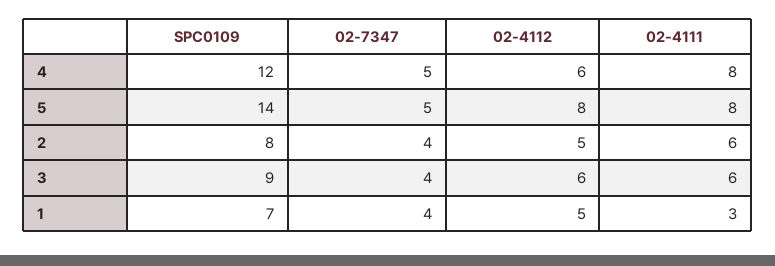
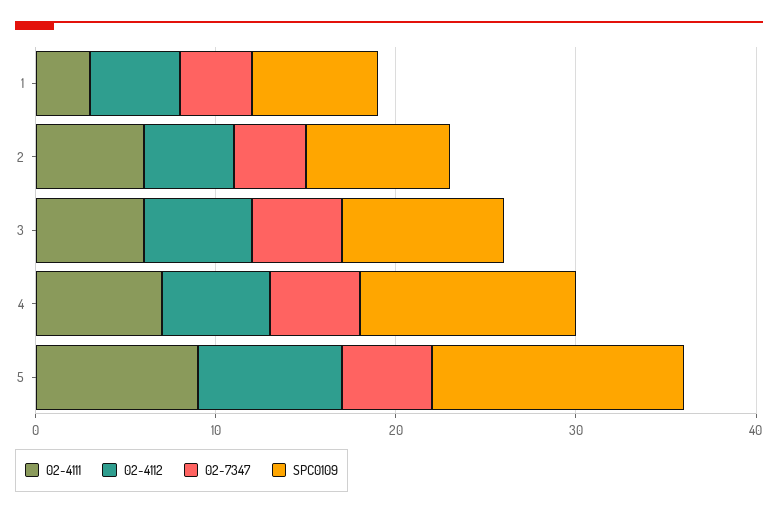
  {
    "SPC0109": {
      "4": 12,
      "5": 14,
      "2": 8,
      "3": 9,
      "1": 7
    },
    "02-7347": {
      "4": 5,
      "5": 5,
      "2": 4,
-     "3": 4,
+     "3": 5,
      "1": 4
    },
    "02-4112": {
      "4": 6,
      "5": 8,
      "2": 5,
      "3": 6,
      "1": 5
    },
    "02-4111": {
-     "4": 8,
+     "4": 7,
-     "5": 8,
+     "5": 9,
      "2": 6,
      "3": 6,
      "1": 3
    }
  }

